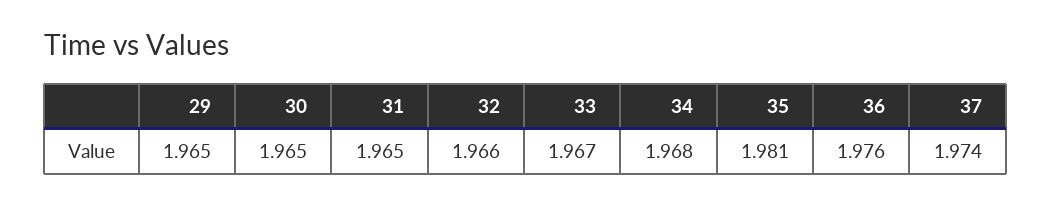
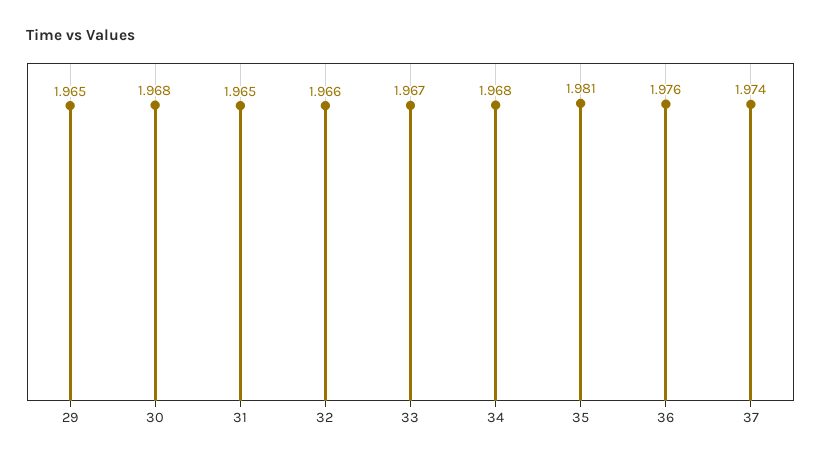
  {
    "29": 1.965,
-   "30": 1.965,
+   "30": 1.968,
    "31": 1.965,
    "32": 1.966,
    "33": 1.967,
    "34": 1.968,
    "35": 1.981,
    "36": 1.976,
    "37": 1.974
  }

